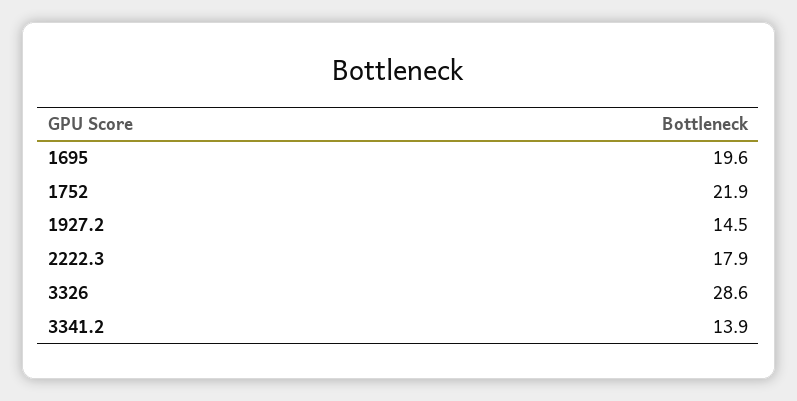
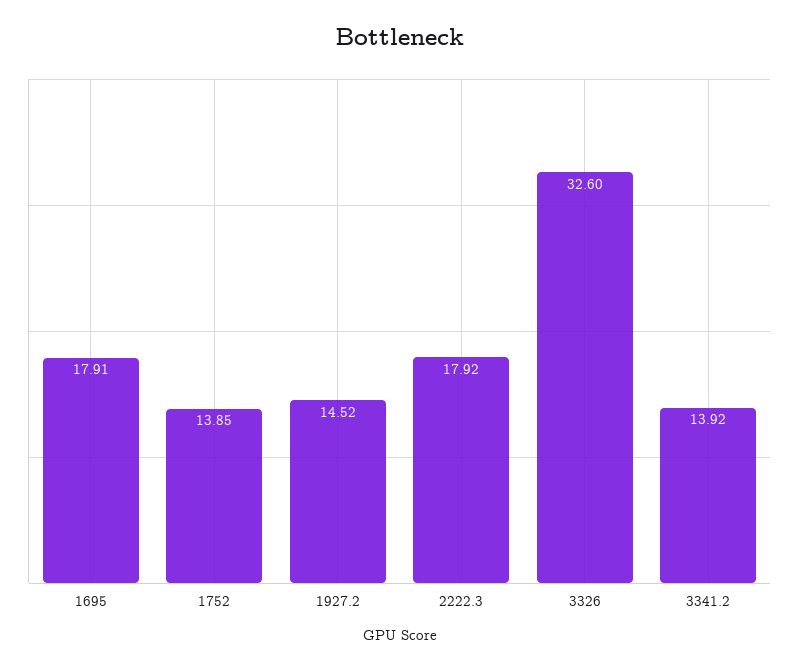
  {
-   "1695": 19.6,
+   "1695": 17.91,
-   "1752": 21.9,
+   "1752": 13.85,
    "1927.2": 14.52,
    "2222.3": 17.92,
-   "3326": 28.6,
+   "3326": 32.6,
    "3341.2": 13.92
  }

